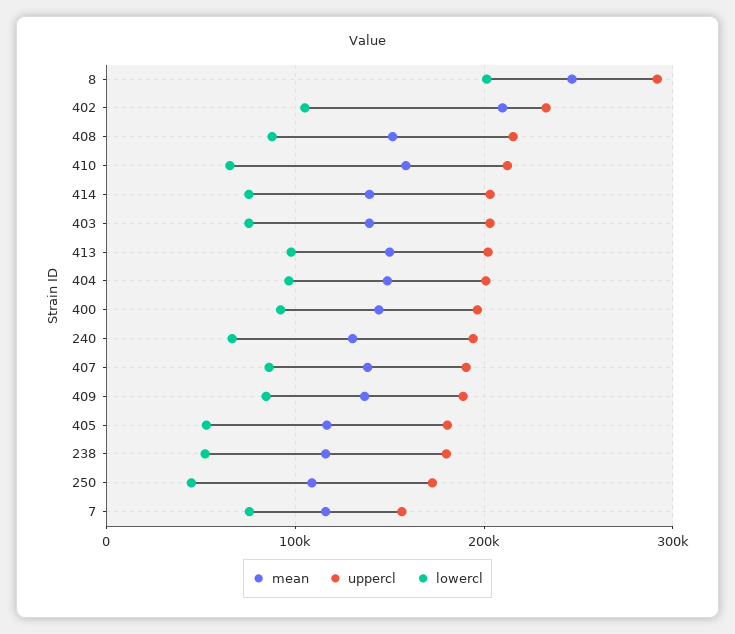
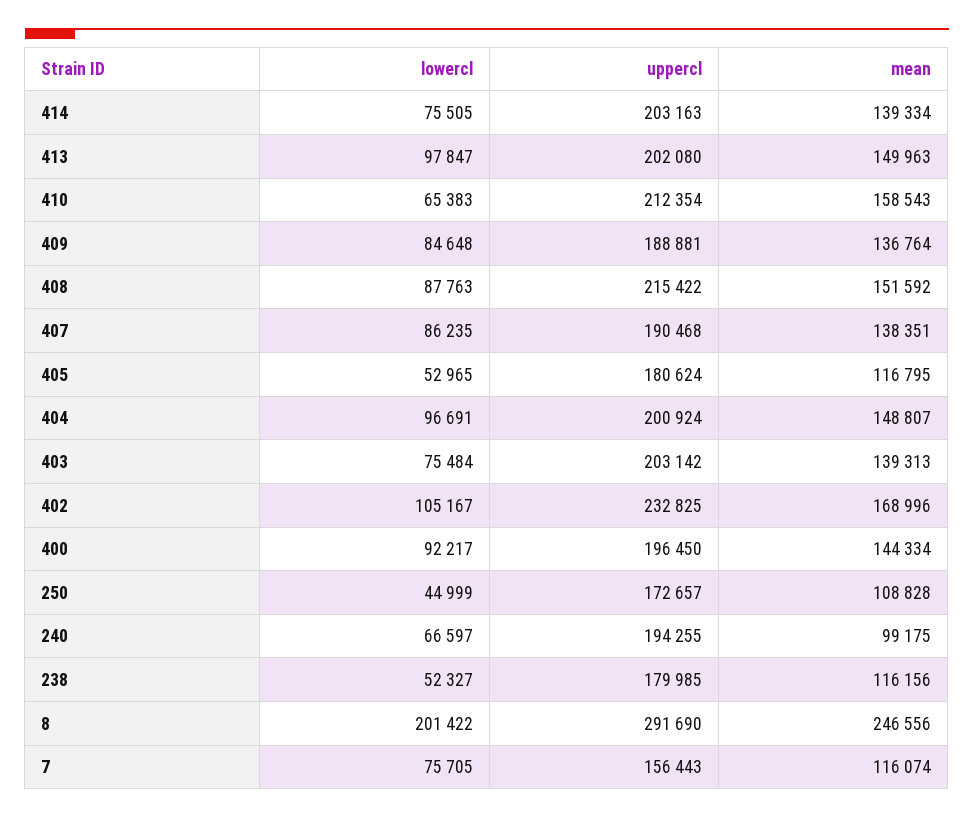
  {
    "mean": {
      "8": 246556,
-     "402": 210000,
+     "402": 168996,
      "408": 151592,
      "410": 158543,
      "414": 139334,
      "403": 139313,
      "413": 149963,
      "404": 148807,
      "400": 144334,
-     "240": 130000,
+     "240": 99175,
      "407": 138351,
      "409": 136764,
      "405": 116795,
      "238": 116156,
      "250": 108828,
      "7": 116074
    },
    "uppercl": {
      "8": 291690,
      "402": 232825,
      "408": 215422,
      "410": 212354,
      "414": 203163,
      "403": 203142,
      "413": 202080,
      "404": 200924,
      "400": 196450,
      "240": 194255,
      "407": 190468,
      "409": 188881,
      "405": 180624,
      "238": 179985,
      "250": 172657,
      "7": 156443
    },
    "lowercl": {
      "8": 201422,
      "402": 105167,
      "408": 87763,
      "410": 65383,
      "414": 75505,
      "403": 75484,
      "413": 97847,
      "404": 96691,
      "400": 92217,
      "240": 66597,
      "407": 86235,
      "409": 84648,
      "405": 52965,
      "238": 52327,
      "250": 44999,
      "7": 75705
    }
  }

